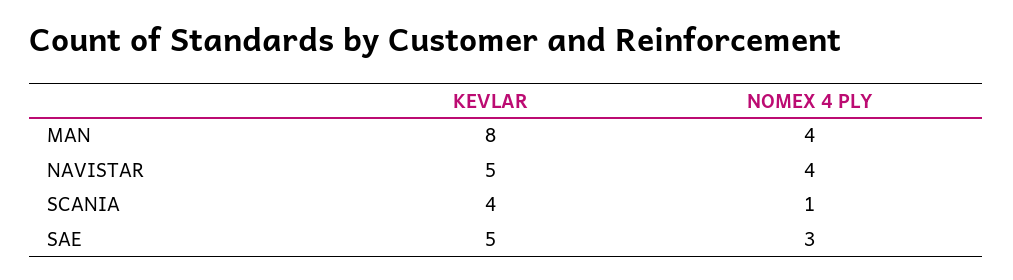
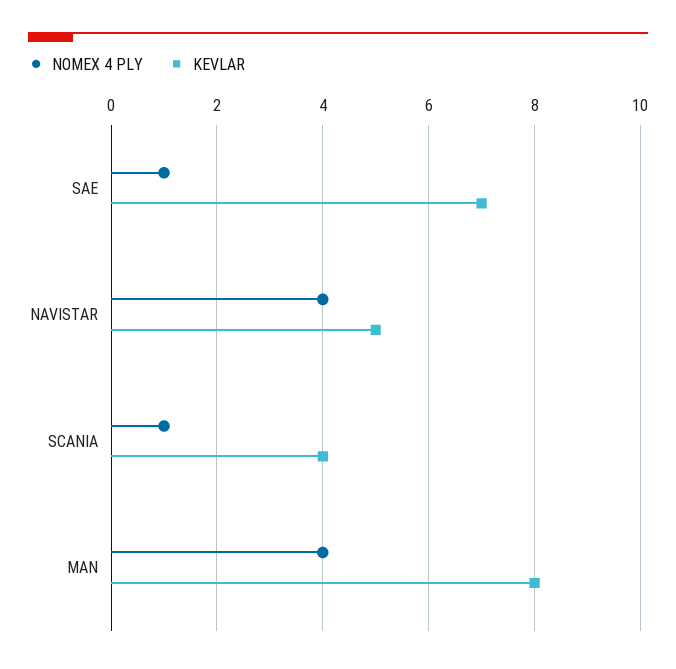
  {
    "KEVLAR": {
      "MAN": 8,
      "NAVISTAR": 5,
      "SCANIA": 4,
-     "SAE": 5
+     "SAE": 7
    },
    "NOMEX 4 PLY": {
      "MAN": 4,
      "NAVISTAR": 4,
      "SCANIA": 1,
-     "SAE": 3
+     "SAE": 1
    }
  }

